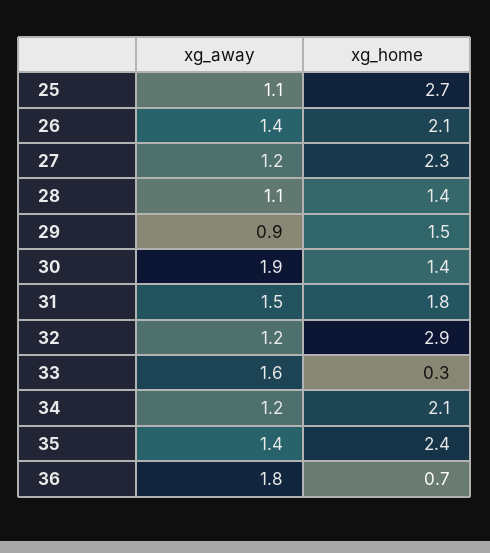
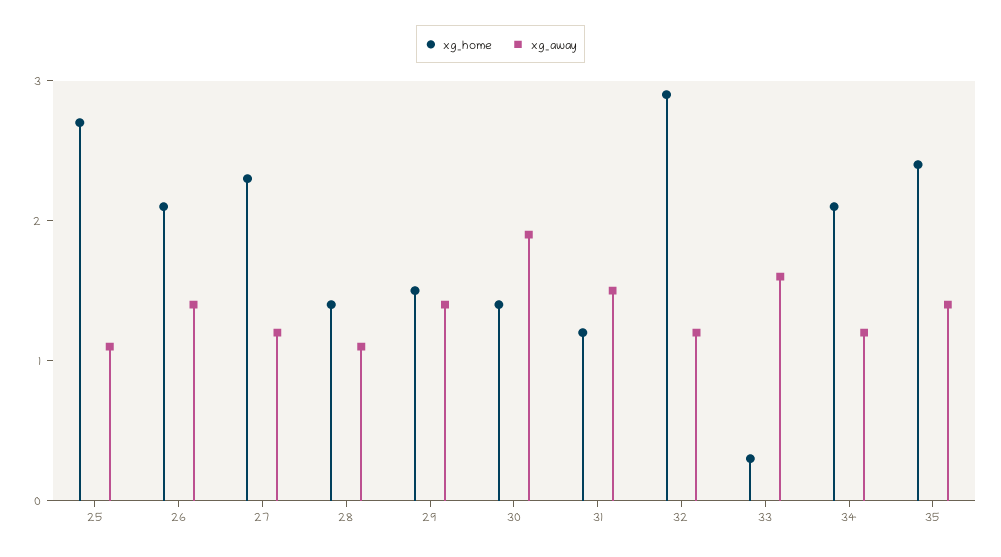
  {
    "xg_away": {
      "25": 1.1,
      "26": 1.4,
      "27": 1.2,
      "28": 1.1,
-     "29": 0.9,
+     "29": 1.4,
      "30": 1.9,
      "31": 1.5,
      "32": 1.2,
      "33": 1.6,
      "34": 1.2,
-     "35": 1.4,
+     "35": 1.4
-     "36": 1.8
    },
    "xg_home": {
      "25": 2.7,
      "26": 2.1,
      "27": 2.3,
      "28": 1.4,
      "29": 1.5,
      "30": 1.4,
-     "31": 1.8,
+     "31": 1.2,
      "32": 2.9,
      "33": 0.3,
      "34": 2.1,
-     "35": 2.4,
+     "35": 2.4
-     "36": 0.7
    }
  }

